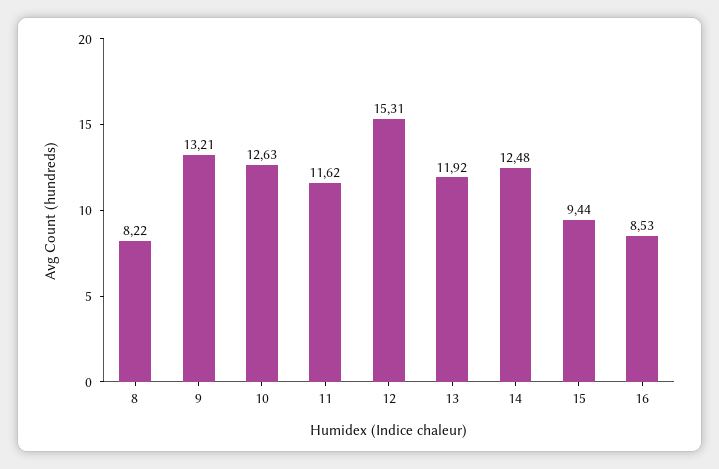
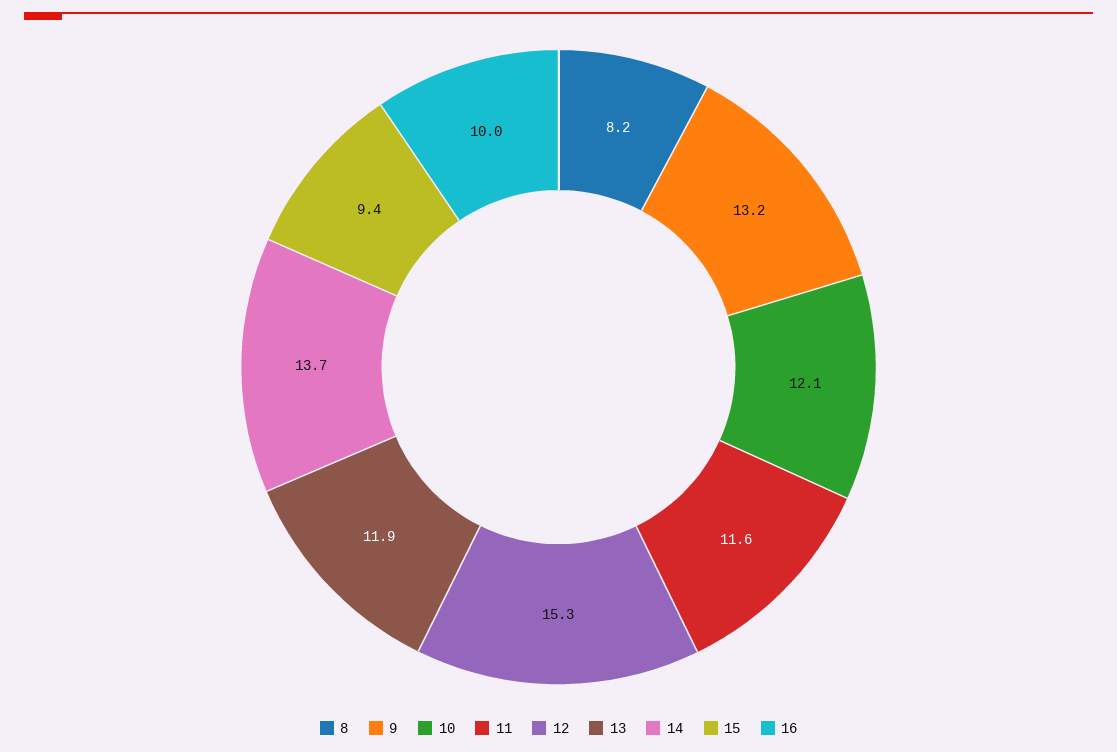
  {
    "8": 8.22,
    "9": 13.21,
-   "10": 12.63,
+   "10": 12.1,
    "11": 11.62,
    "12": 15.31,
    "13": 11.92,
-   "14": 12.48,
+   "14": 13.7,
    "15": 9.44,
-   "16": 8.53
+   "16": 10
  }

